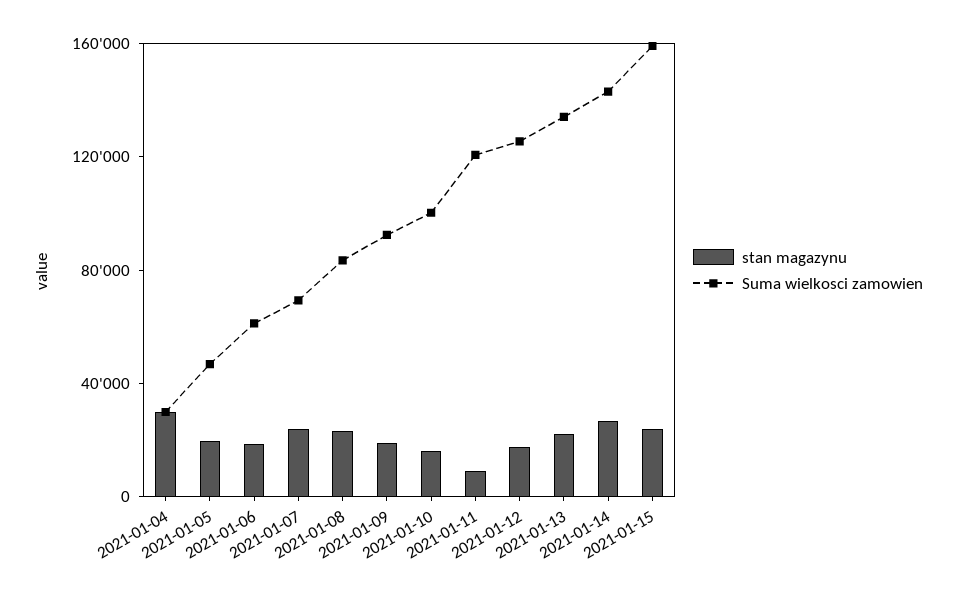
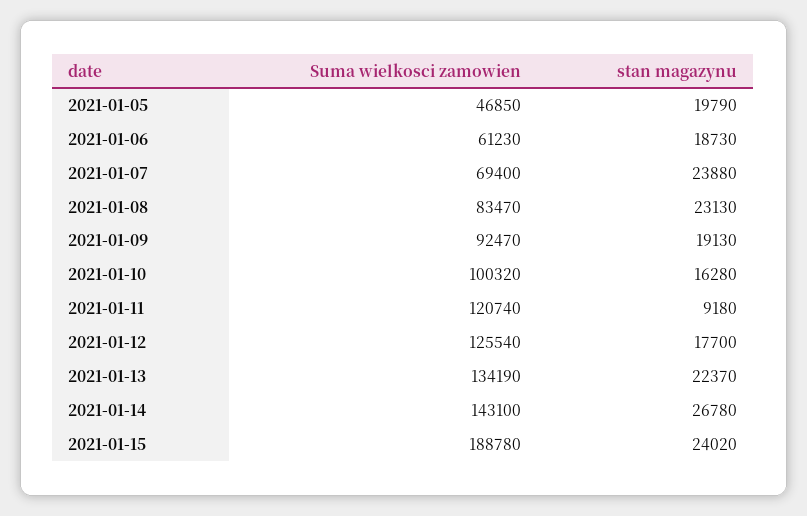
  {
    "stan magazynu": {
-     "2021-01-04": 30000,
      "2021-01-05": 19790,
      "2021-01-06": 18730,
      "2021-01-07": 23880,
      "2021-01-08": 23130,
      "2021-01-09": 19130,
      "2021-01-10": 16280,
      "2021-01-11": 9180,
      "2021-01-12": 17700,
      "2021-01-13": 22370,
      "2021-01-14": 26780,
      "2021-01-15": 24020
    },
    "Suma wielkosci zamowien": {
-     "2021-01-04": 30000,
      "2021-01-05": 46850,
      "2021-01-06": 61230,
      "2021-01-07": 69400,
      "2021-01-08": 83470,
      "2021-01-09": 92470,
      "2021-01-10": 100320,
      "2021-01-11": 120740,
      "2021-01-12": 125540,
      "2021-01-13": 134190,
      "2021-01-14": 143100,
-     "2021-01-15": 160000
+     "2021-01-15": 188780
    }
  }

